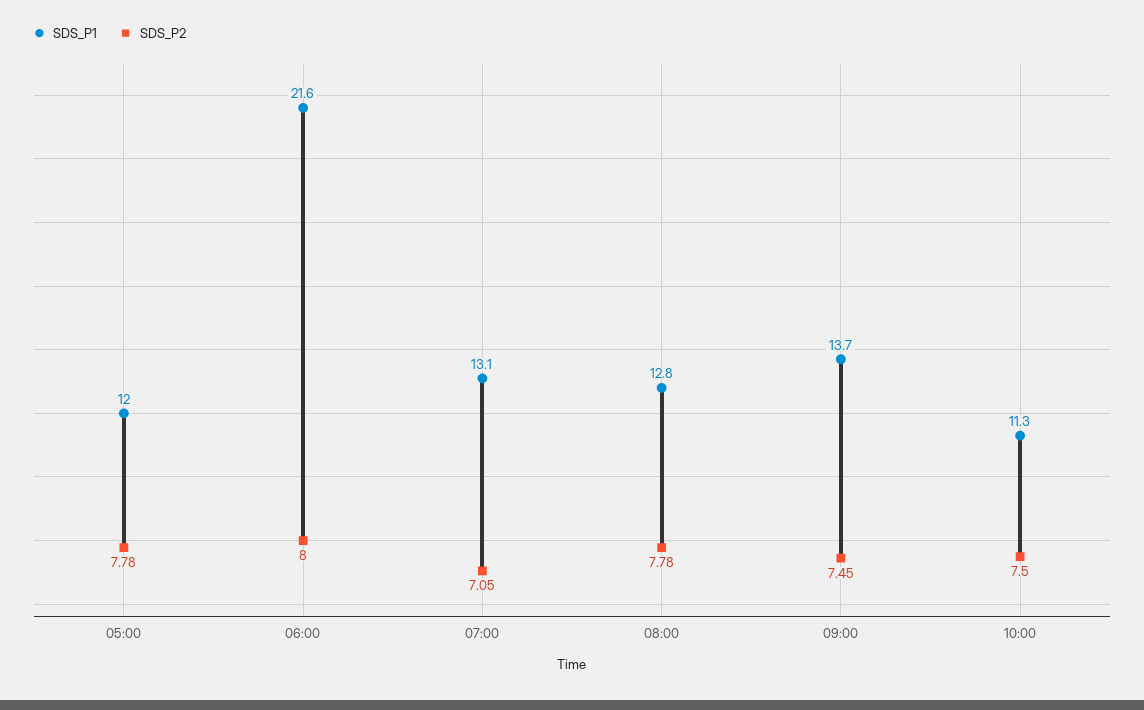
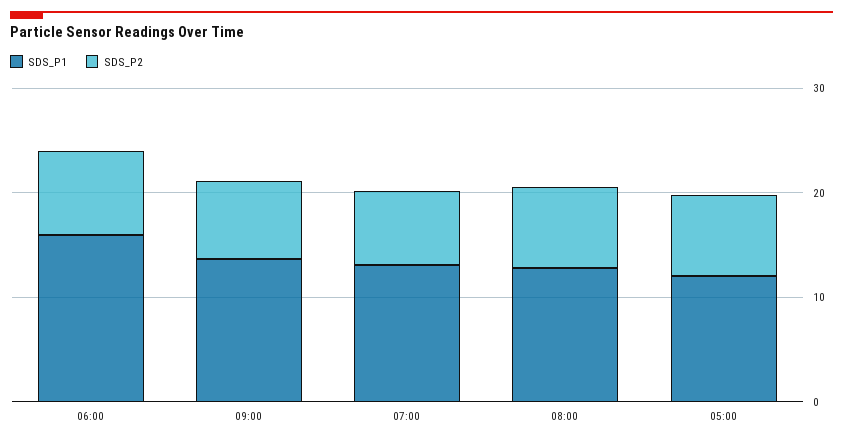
  {
    "SDS_P1": {
      "05:00": 12,
-     "06:00": 21.6,
+     "06:00": 16,
      "07:00": 13.1,
      "08:00": 12.8,
-     "09:00": 13.7,
+     "09:00": 13.7
-     "10:00": 11.3
    },
    "SDS_P2": {
      "05:00": 7.78,
      "06:00": 8,
      "07:00": 7.05,
      "08:00": 7.78,
-     "09:00": 7.45,
+     "09:00": 7.45
-     "10:00": 7.5
    }
  }

